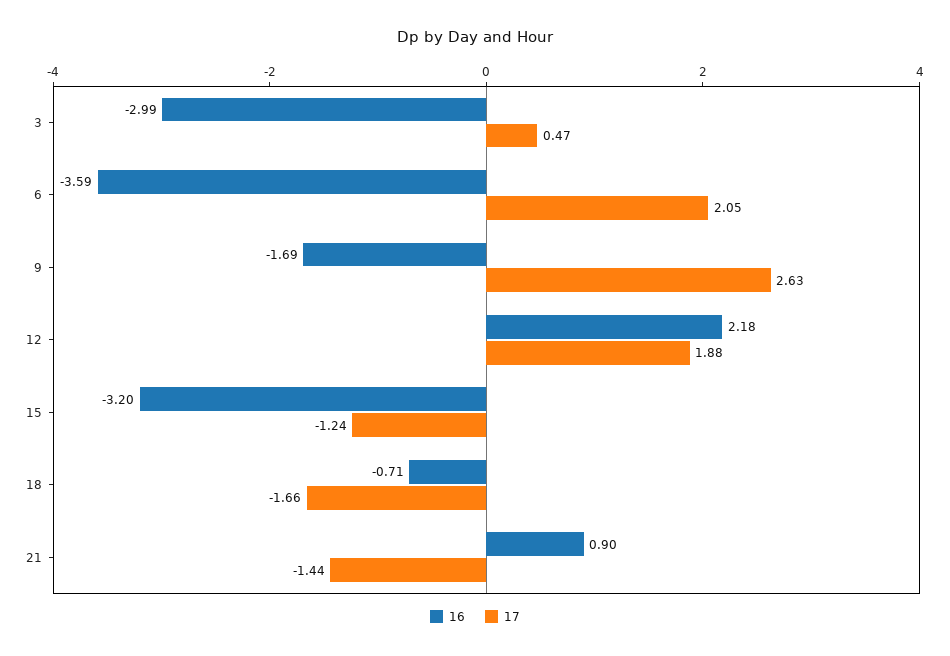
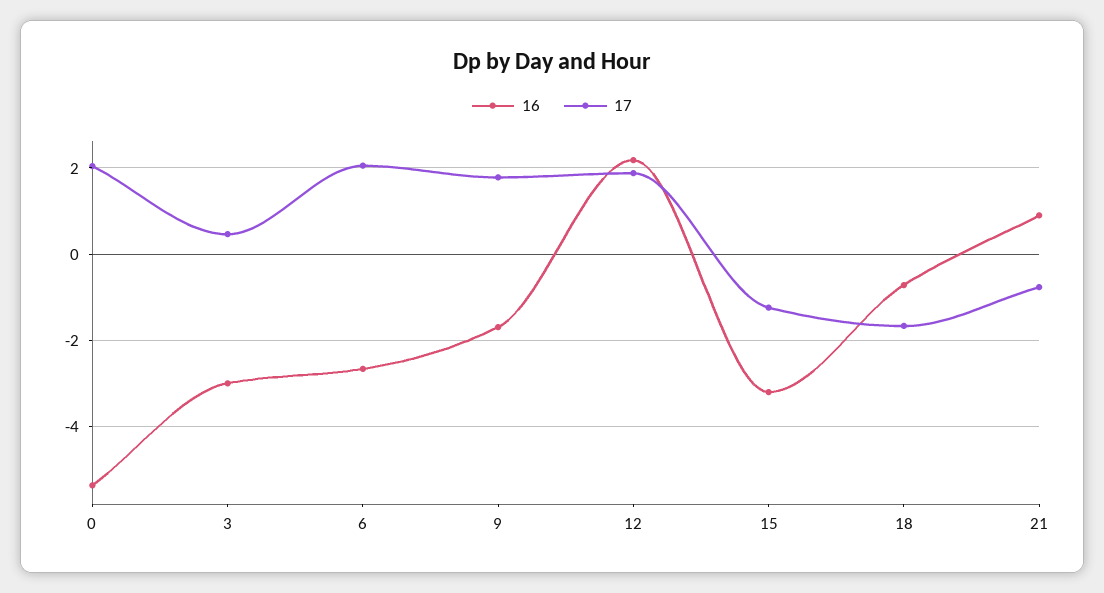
  {
    "16": {
      "3": -2.99,
-     "6": -3.59,
+     "6": -2.6,
      "9": -1.69,
      "12": 2.18,
      "15": -3.2,
      "18": -0.71,
-     "21": 0.9
+     "21": 0.9,
+     "0": -5.4
    },
    "17": {
      "3": 0.47,
      "6": 2.05,
-     "9": 2.63,
+     "9": 1.8,
      "12": 1.88,
      "15": -1.24,
      "18": -1.66,
-     "21": -1.44
+     "21": -0.8,
+     "0": 2
    }
  }

